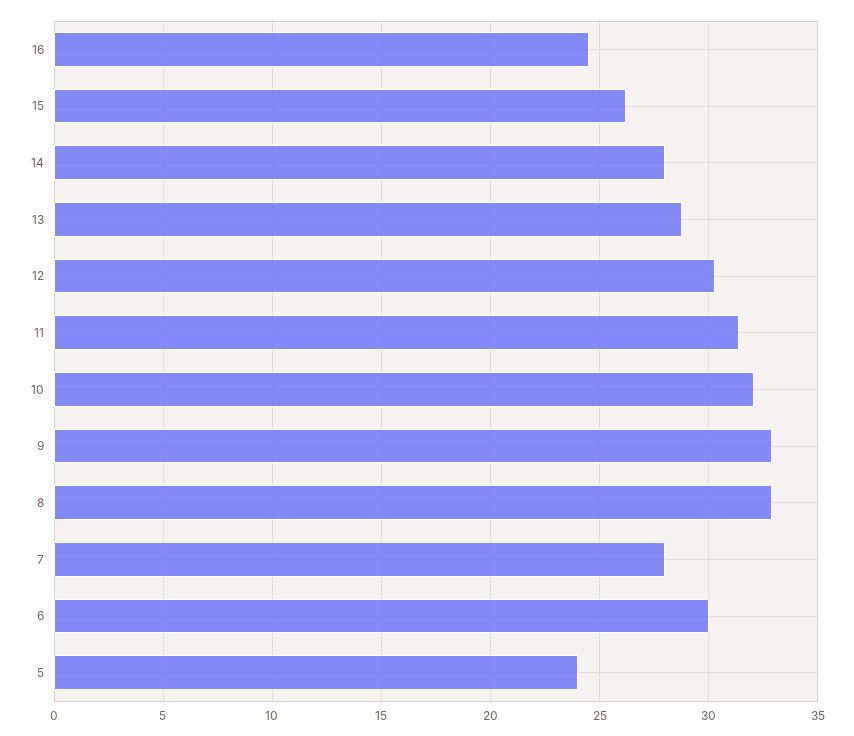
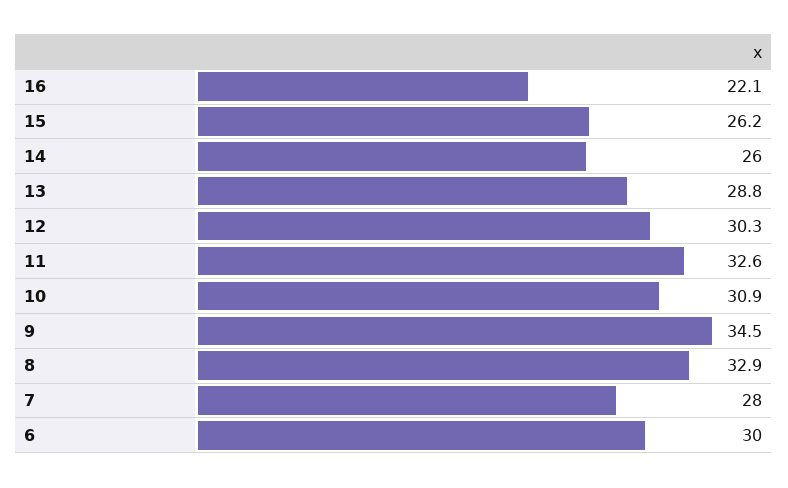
  {
-   "16": 24.5,
+   "16": 22.1,
    "15": 26.2,
-   "14": 28,
+   "14": 26,
    "13": 28.8,
    "12": 30.3,
-   "11": 31.5,
+   "11": 32.6,
-   "10": 32,
+   "10": 30.9,
-   "9": 33,
+   "9": 34.5,
    "8": 32.9,
    "7": 28,
-   "6": 30,
+   "6": 30
-   "5": 24
  }

